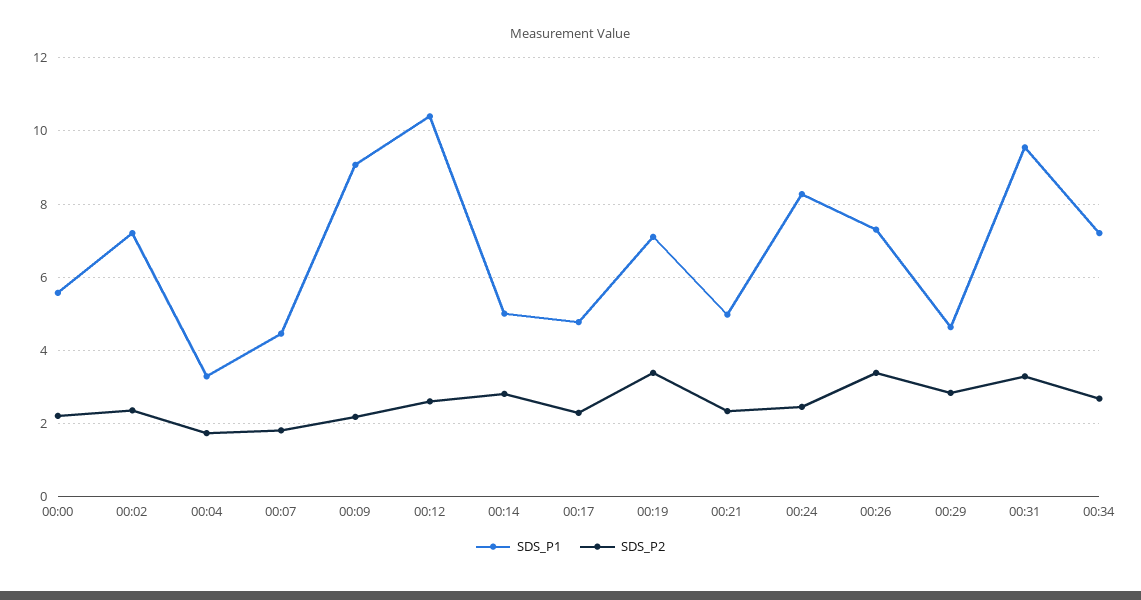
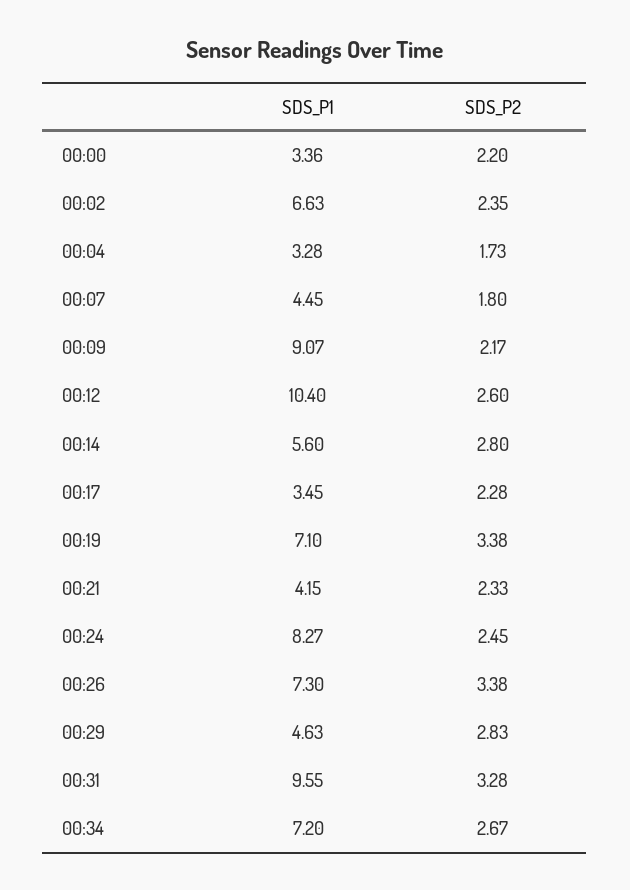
  {
    "SDS_P1": {
-     "00:00": 5.6,
+     "00:00": 3.36,
-     "00:02": 7.2,
+     "00:02": 6.63,
      "00:04": 3.28,
      "00:07": 4.45,
      "00:09": 9.07,
      "00:12": 10.4,
-     "00:14": 5,
+     "00:14": 5.6,
-     "00:17": 4.8,
+     "00:17": 3.45,
      "00:19": 7.1,
-     "00:21": 5,
+     "00:21": 4.15,
      "00:24": 8.27,
      "00:26": 7.3,
      "00:29": 4.63,
      "00:31": 9.55,
      "00:34": 7.2
    },
    "SDS_P2": {
      "00:00": 2.2,
      "00:02": 2.35,
      "00:04": 1.73,
      "00:07": 1.8,
      "00:09": 2.17,
      "00:12": 2.6,
      "00:14": 2.8,
      "00:17": 2.28,
      "00:19": 3.38,
      "00:21": 2.33,
      "00:24": 2.45,
      "00:26": 3.38,
      "00:29": 2.83,
      "00:31": 3.28,
      "00:34": 2.67
    }
  }

